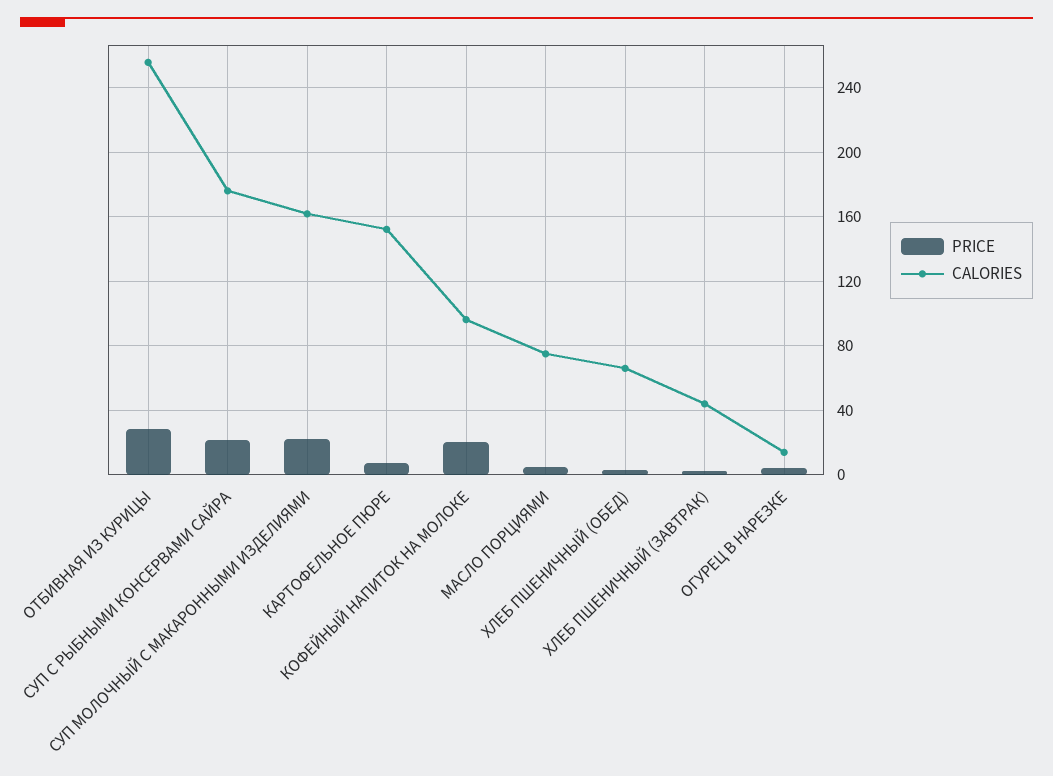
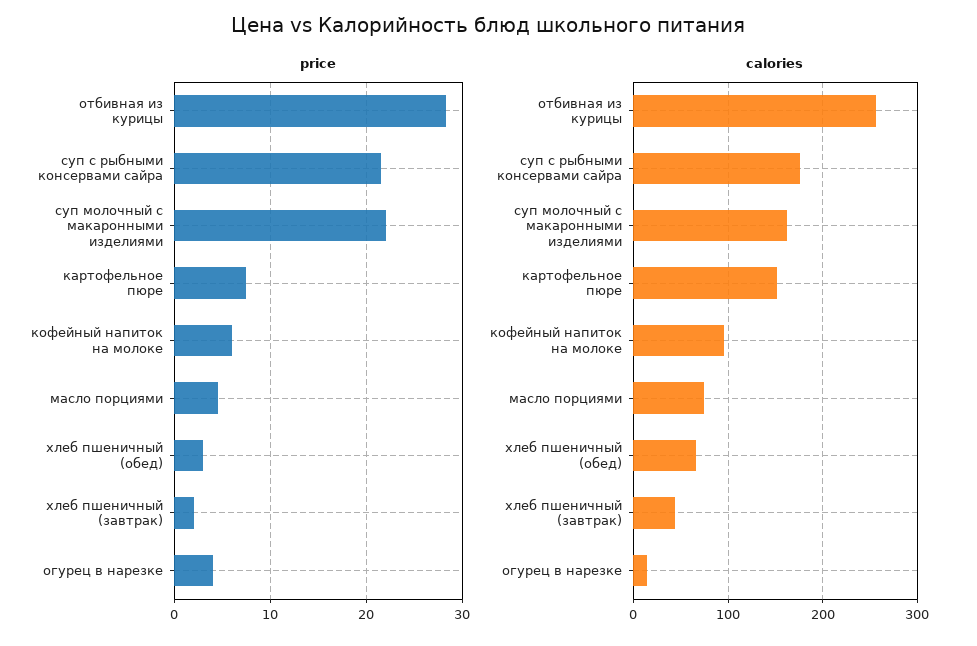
  {
    "PRICE": {
      "ОТБИВНАЯ ИЗ КУРИЦЫ": 28,
      "СУП С РЫБНЫМИ КОНСЕРВАМИ САЙРА": 22,
      "СУП МОЛОЧНЫЙ С МАКАРОННЫМИ ИЗДЕЛИЯМИ": 22,
      "КАРТОФЕЛЬНОЕ ПЮРЕ": 7,
-     "КОФЕЙНЫЙ НАПИТОК НА МОЛОКЕ": 20,
+     "КОФЕЙНЫЙ НАПИТОК НА МОЛОКЕ": 6,
      "МАСЛО ПОРЦИЯМИ": 5,
      "ХЛЕБ ПШЕНИЧНЫЙ (ОБЕД)": 3,
      "ХЛЕБ ПШЕНИЧНЫЙ (ЗАВТРАК)": 2,
      "ОГУРЕЦ В НАРЕЗКЕ": 4
    },
    "CALORIES": {
      "ОТБИВНАЯ ИЗ КУРИЦЫ": 255,
      "СУП С РЫБНЫМИ КОНСЕРВАМИ САЙРА": 175,
      "СУП МОЛОЧНЫЙ С МАКАРОННЫМИ ИЗДЕЛИЯМИ": 160,
      "КАРТОФЕЛЬНОЕ ПЮРЕ": 150,
      "КОФЕЙНЫЙ НАПИТОК НА МОЛОКЕ": 95,
      "МАСЛО ПОРЦИЯМИ": 75,
      "ХЛЕБ ПШЕНИЧНЫЙ (ОБЕД)": 65,
      "ХЛЕБ ПШЕНИЧНЫЙ (ЗАВТРАК)": 45,
      "ОГУРЕЦ В НАРЕЗКЕ": 15
    }
  }

